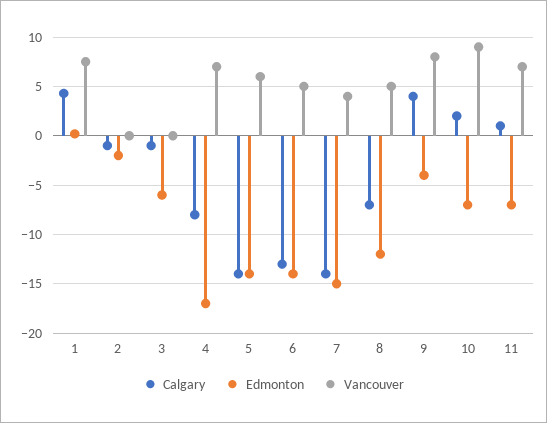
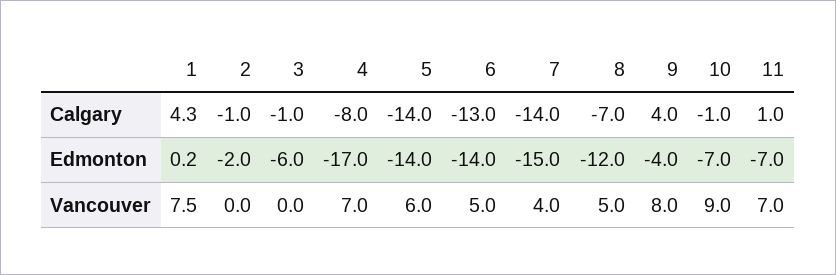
  {
    "Calgary": {
      "1": 4.3,
      "2": -1,
      "3": -1,
      "4": -8,
      "5": -14,
      "6": -13,
      "7": -14,
      "8": -7,
      "9": 4,
-     "10": 2,
+     "10": -1,
      "11": 1
    },
    "Edmonton": {
      "1": 0.2,
      "2": -2,
      "3": -6,
      "4": -17,
      "5": -14,
      "6": -14,
      "7": -15,
      "8": -12,
      "9": -4,
      "10": -7,
      "11": -7
    },
    "Vancouver": {
      "1": 7.5,
      "2": 0,
      "3": 0,
      "4": 7,
      "5": 6,
      "6": 5,
      "7": 4,
      "8": 5,
      "9": 8,
      "10": 9,
      "11": 7
    }
  }

